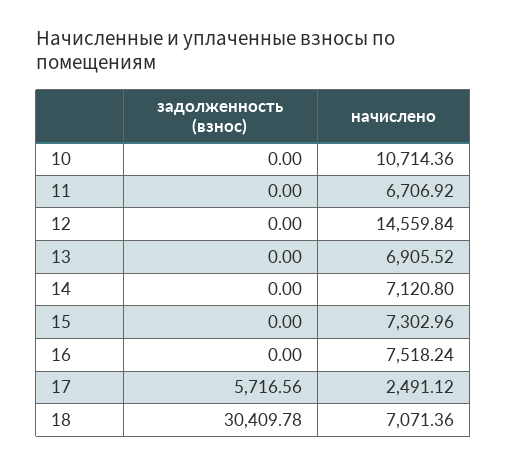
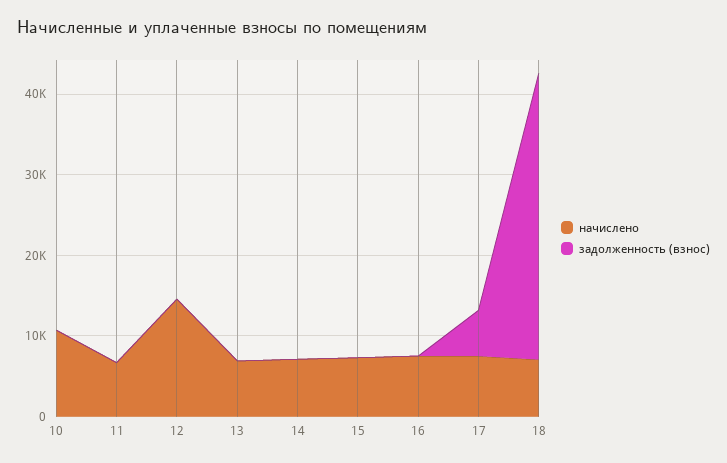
  {
    "задолженность (взнос)": {
      "10": 0,
      "11": 0,
      "12": 0,
      "13": 0,
      "14": 0,
      "15": 0,
      "16": 0,
      "17": 5716.56,
-     "18": 30409.78
+     "18": 36000
    },
    "начислено": {
      "10": 10714.36,
      "11": 6706.92,
      "12": 14559.84,
      "13": 6905.52,
      "14": 7120.8,
      "15": 7302.96,
      "16": 7518.24,
-     "17": 2491.12,
+     "17": 8000,
      "18": 7071.36
    }
  }

